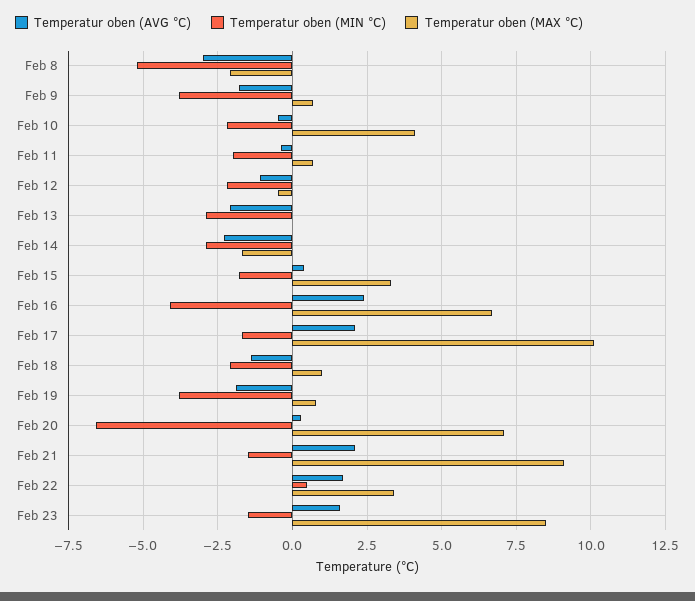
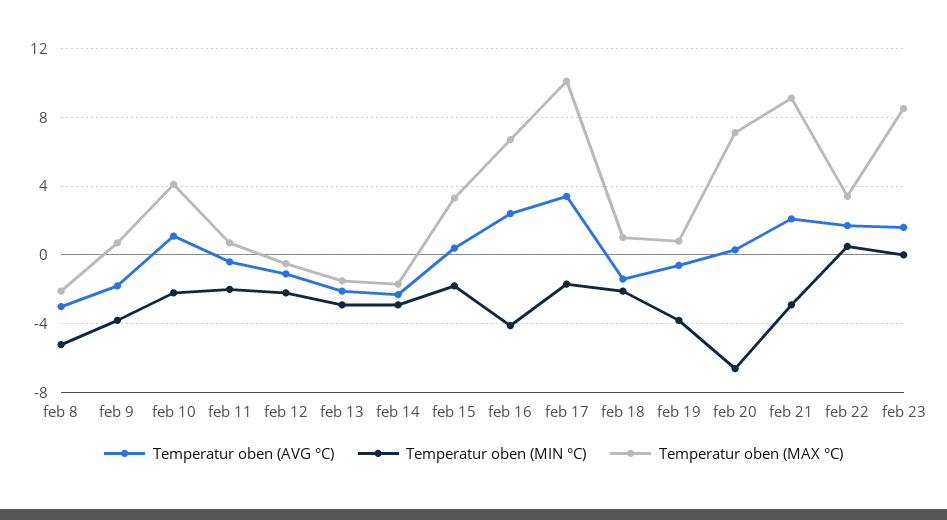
  {
    "Temperatur oben (AVG °C)": {
      "Feb 8": -3,
      "Feb 9": -2,
-     "Feb 10": -0.5,
+     "Feb 10": 1,
      "Feb 11": -0.5,
      "Feb 12": -1,
      "Feb 13": -2,
      "Feb 14": -2.5,
      "Feb 15": 0.5,
      "Feb 16": 2.5,
-     "Feb 17": 2,
+     "Feb 17": 3.5,
      "Feb 18": -1.5,
-     "Feb 19": -2,
+     "Feb 19": -0.5,
      "Feb 20": 0.5,
      "Feb 21": 2,
      "Feb 22": 1.5,
      "Feb 23": 1.5
    },
    "Temperatur oben (MIN °C)": {
      "Feb 8": -5,
      "Feb 9": -4,
      "Feb 10": -2,
      "Feb 11": -2,
      "Feb 12": -2,
      "Feb 13": -3,
      "Feb 14": -3,
      "Feb 15": -2,
      "Feb 16": -4,
      "Feb 17": -1.5,
      "Feb 18": -2,
      "Feb 19": -4,
      "Feb 20": -6.5,
-     "Feb 21": -1.5,
+     "Feb 21": -3,
      "Feb 22": 0.5,
-     "Feb 23": -1.5
+     "Feb 23": 0
    },
    "Temperatur oben (MAX °C)": {
      "Feb 8": -2,
      "Feb 9": 0.5,
      "Feb 10": 4,
      "Feb 11": 0.5,
      "Feb 12": -0.5,
-     "Feb 13": 0,
+     "Feb 13": -1.5,
      "Feb 14": -1.5,
      "Feb 15": 3.5,
      "Feb 16": 6.5,
      "Feb 17": 10,
      "Feb 18": 1,
      "Feb 19": 1,
      "Feb 20": 7,
      "Feb 21": 9,
      "Feb 22": 3.5,
      "Feb 23": 8.5
    }
  }

